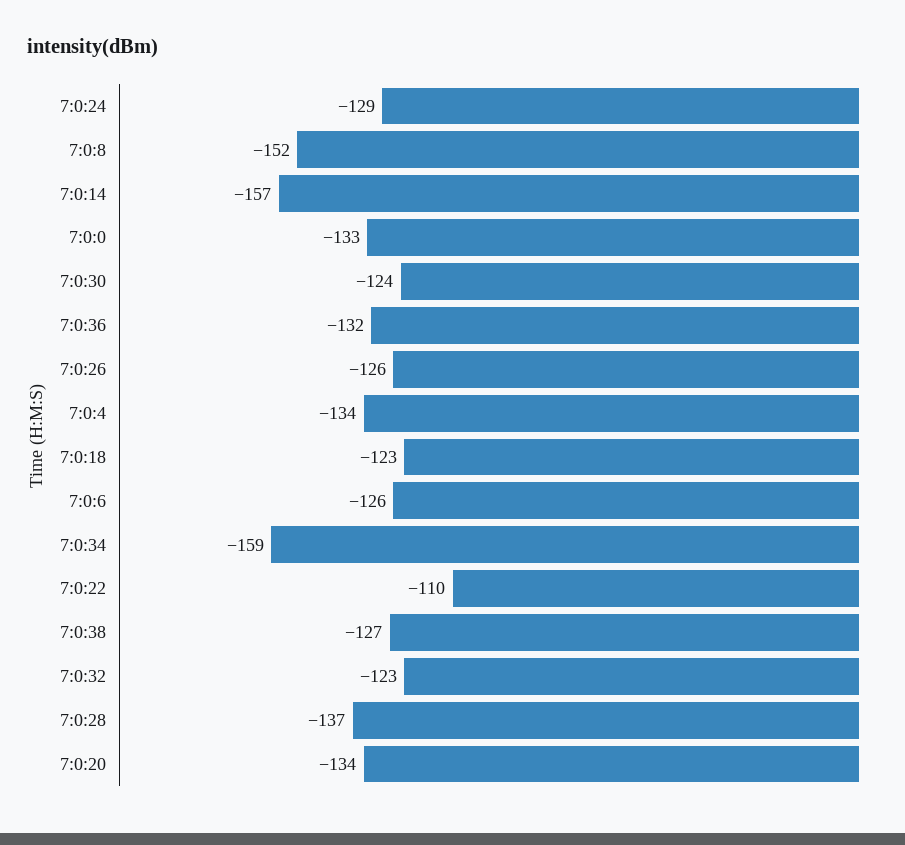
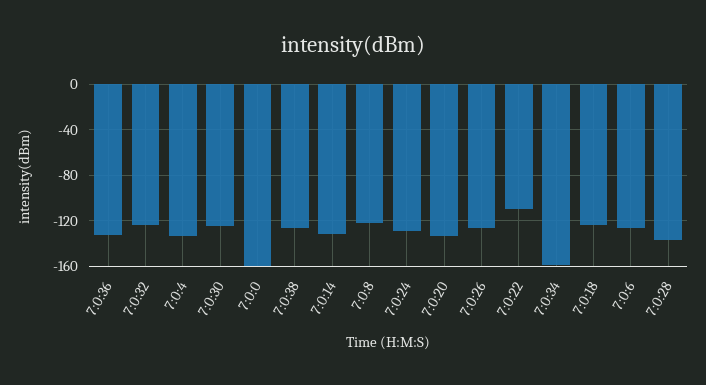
  {
    "7:0:24": -129,
-   "7:0:8": -152,
+   "7:0:8": -120,
-   "7:0:14": -157,
+   "7:0:14": -130,
-   "7:0:0": -133,
+   "7:0:0": -160,
    "7:0:30": -124,
    "7:0:36": -132,
    "7:0:26": -126,
    "7:0:4": -134,
    "7:0:18": -123,
    "7:0:6": -126,
    "7:0:34": -159,
    "7:0:22": -110,
    "7:0:38": -127,
    "7:0:32": -123,
    "7:0:28": -137,
    "7:0:20": -134
  }

